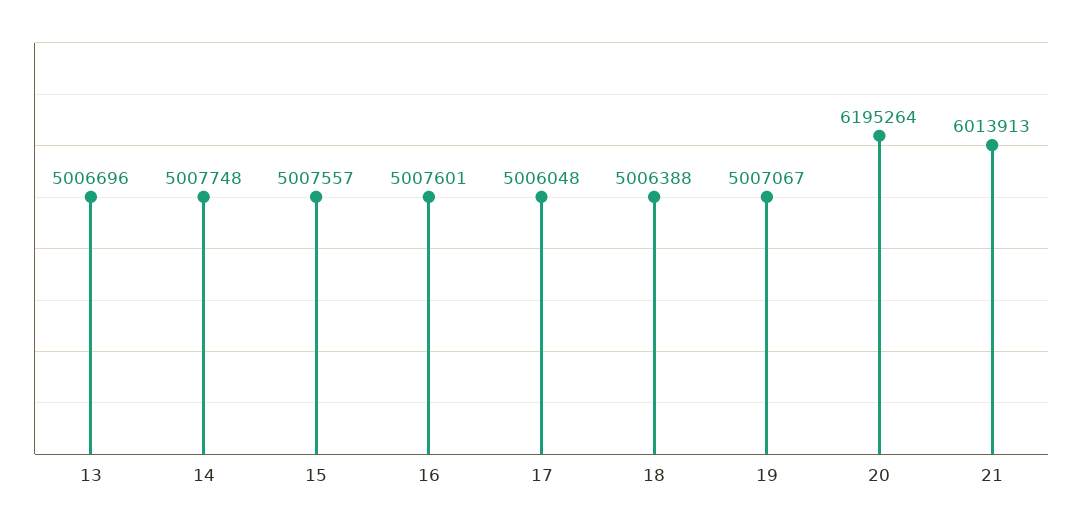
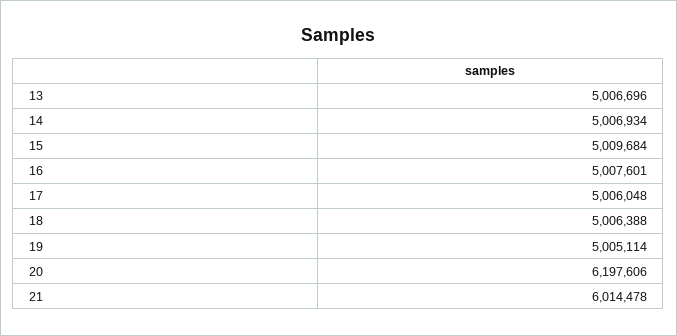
  {
    "13": 5006696,
-   "14": 5007748,
+   "14": 5006934,
-   "15": 5007557,
+   "15": 5009684,
    "16": 5007601,
    "17": 5006048,
    "18": 5006388,
-   "19": 5007067,
+   "19": 5005114,
-   "20": 6195264,
+   "20": 6197606,
-   "21": 6013913
+   "21": 6014478
  }

